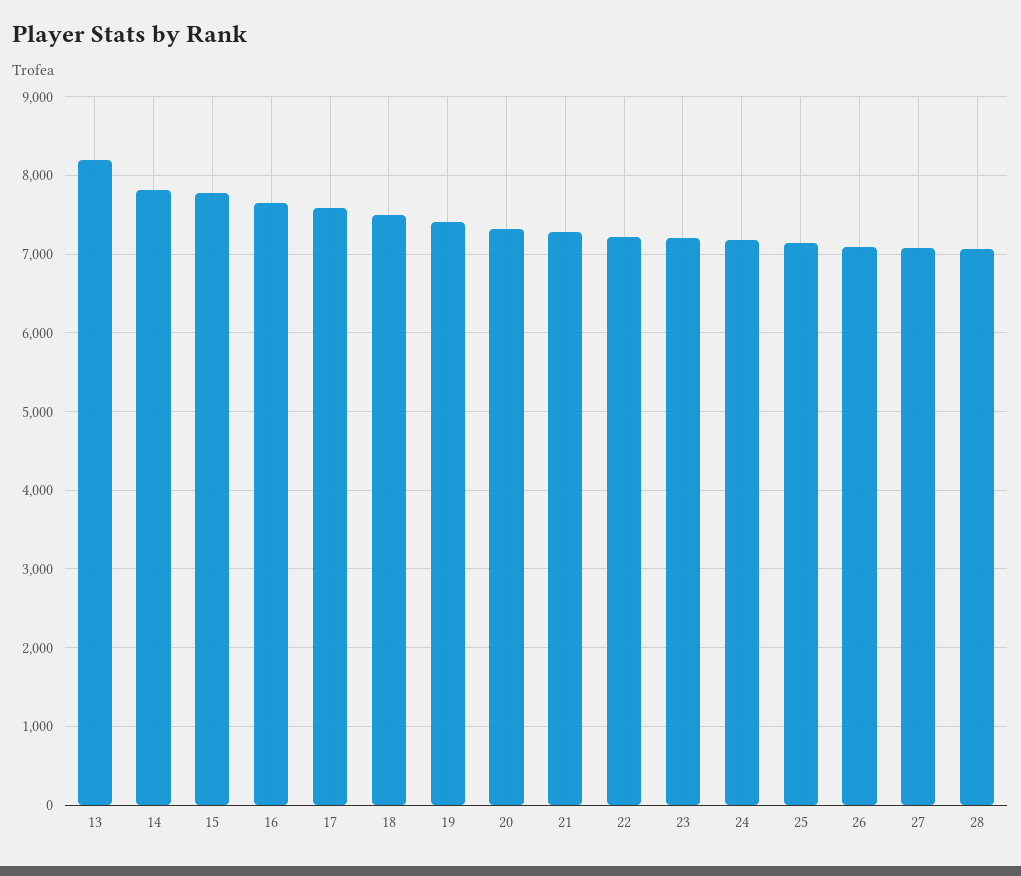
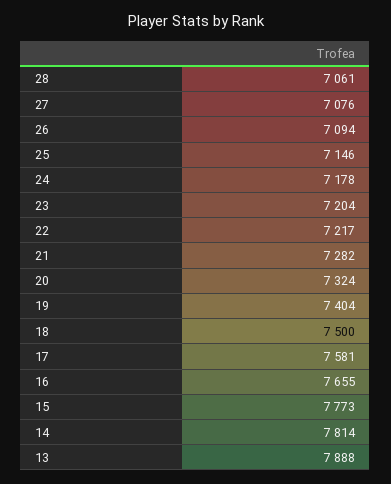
  {
-   "13": 8200,
+   "13": 7888,
    "14": 7814,
    "15": 7773,
    "16": 7655,
    "17": 7581,
    "18": 7500,
    "19": 7404,
    "20": 7324,
    "21": 7282,
    "22": 7217,
    "23": 7204,
    "24": 7178,
    "25": 7146,
    "26": 7094,
    "27": 7076,
    "28": 7061
  }

